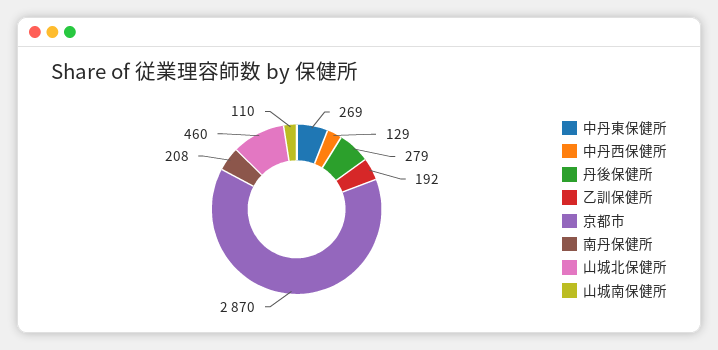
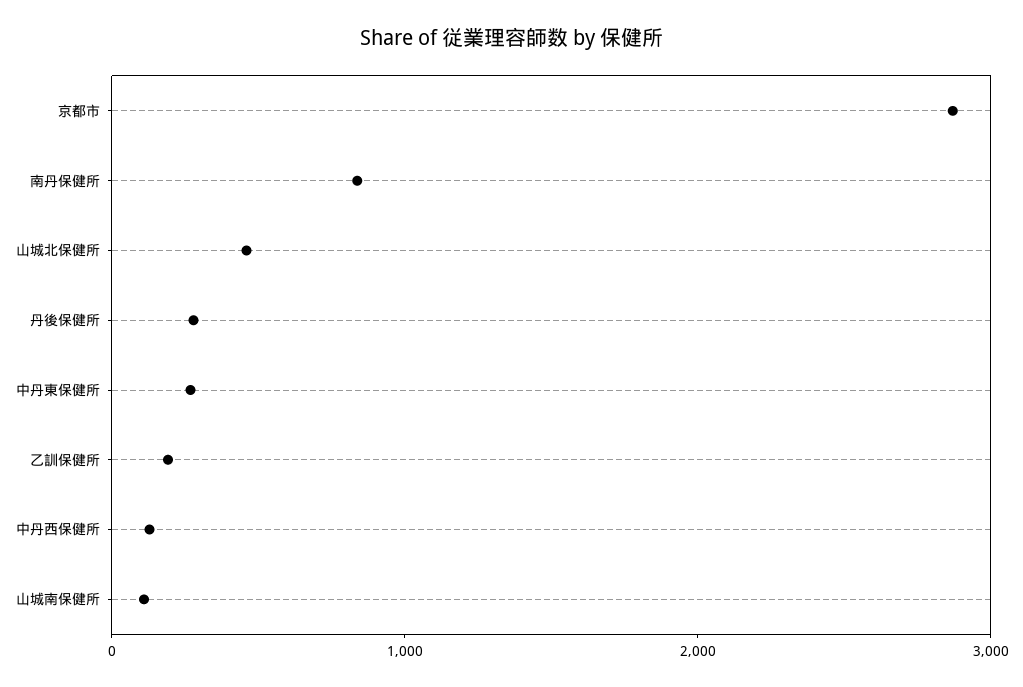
  {
    "中丹東保健所": 269,
    "中丹西保健所": 129,
    "丹後保健所": 279,
    "乙訓保健所": 192,
    "京都市": 2870,
-   "南丹保健所": 208,
+   "南丹保健所": 800,
    "山城北保健所": 460,
    "山城南保健所": 110
  }

